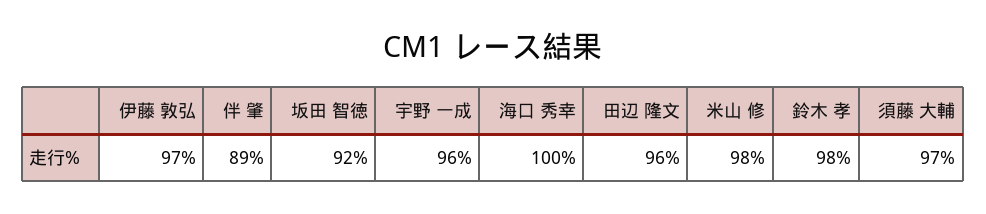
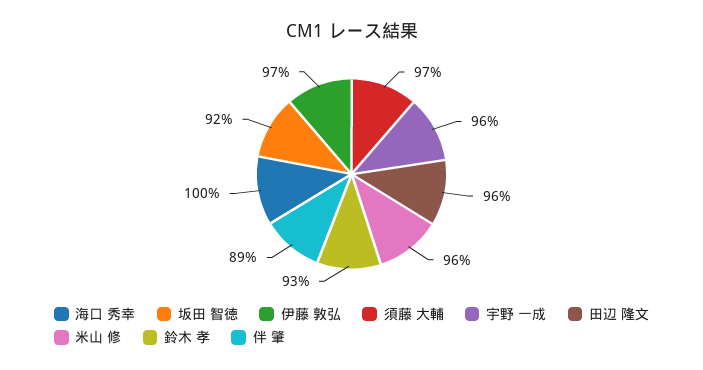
  {
    "伊藤 敦弘": 97,
    "伴 肇": 89,
    "坂田 智徳": 92,
    "宇野 一成": 96,
    "海口 秀幸": 100,
    "田辺 隆文": 96,
-   "米山 修": 98,
+   "米山 修": 96,
-   "鈴木 孝": 98,
+   "鈴木 孝": 93,
    "須藤 大輔": 97
  }

